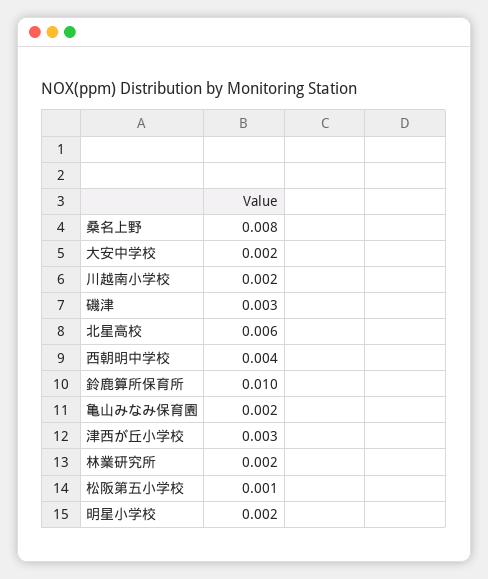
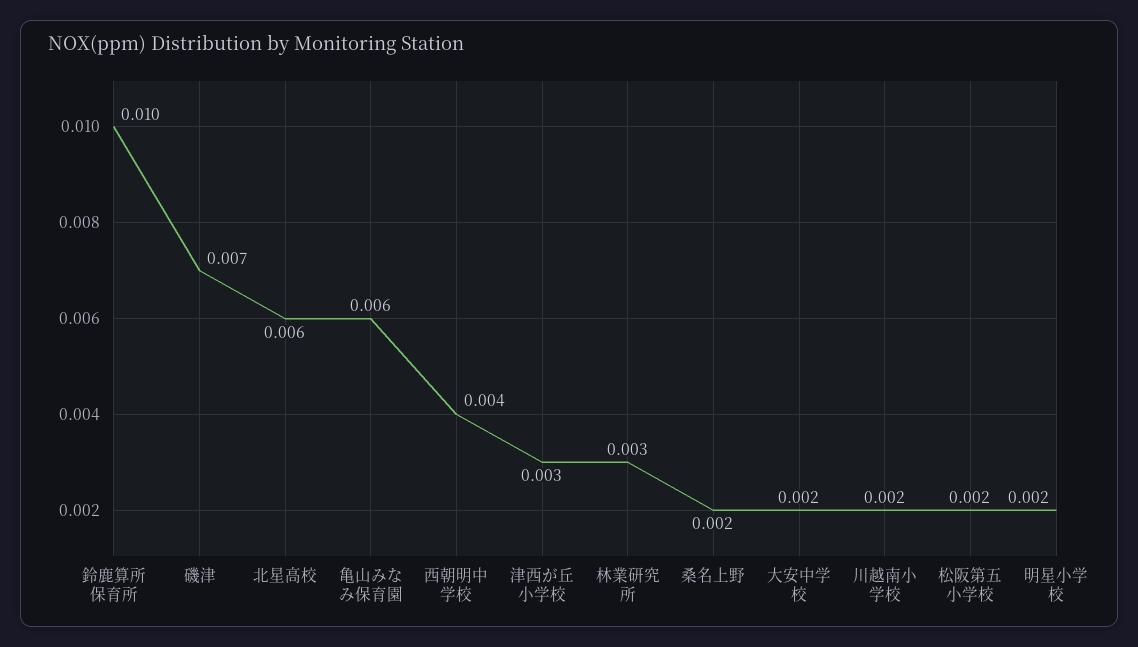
  {
-   "桑名上野": 0.008,
+   "桑名上野": 0.002,
    "大安中学校": 0.002,
    "川越南小学校": 0.002,
-   "磯津": 0.003,
+   "磯津": 0.007,
    "北星高校": 0.006,
    "西朝明中学校": 0.004,
    "鈴鹿算所保育所": 0.01,
-   "亀山みなみ保育園": 0.002,
+   "亀山みなみ保育園": 0.006,
    "津西が丘小学校": 0.003,
-   "林業研究所": 0.002,
+   "林業研究所": 0.003,
-   "松阪第五小学校": 0.001,
+   "松阪第五小学校": 0.002,
    "明星小学校": 0.002
  }

